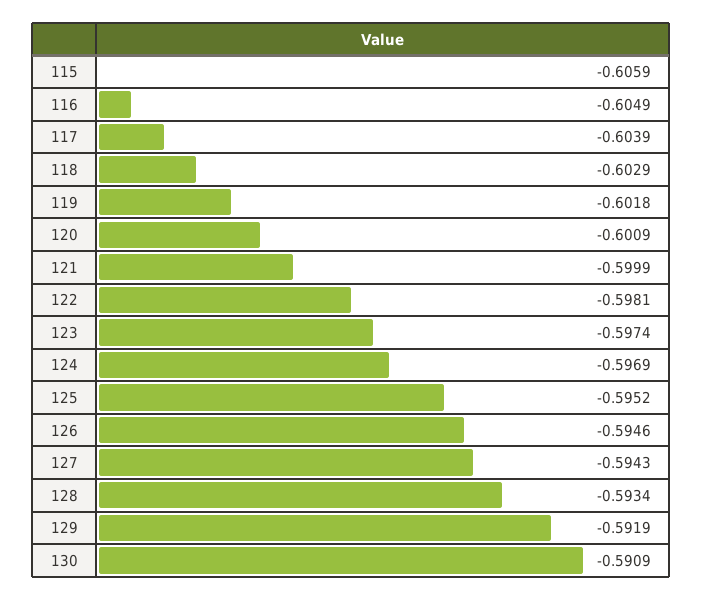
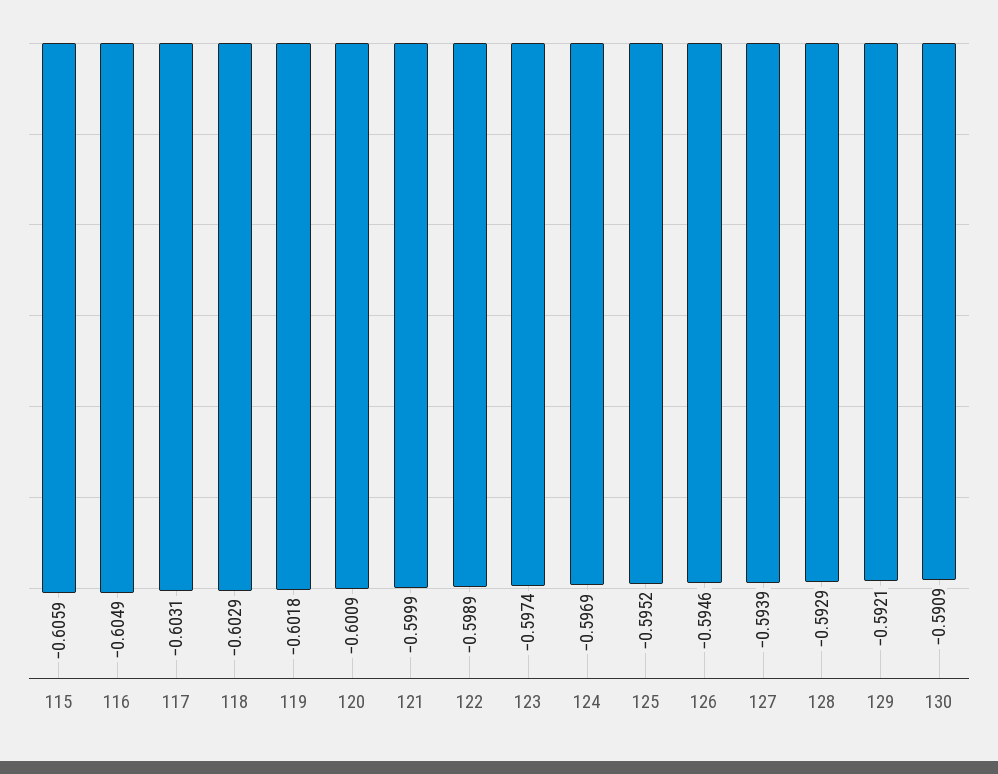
  {
    "115": -0.6059,
    "116": -0.6049,
-   "117": -0.6039,
+   "117": -0.6031,
    "118": -0.6029,
    "119": -0.6018,
    "120": -0.6009,
    "121": -0.5999,
-   "122": -0.5981,
+   "122": -0.5989,
    "123": -0.5974,
    "124": -0.5969,
    "125": -0.5952,
    "126": -0.5946,
-   "127": -0.5943,
+   "127": -0.5939,
-   "128": -0.5934,
+   "128": -0.5929,
-   "129": -0.5919,
+   "129": -0.5921,
    "130": -0.5909
  }

